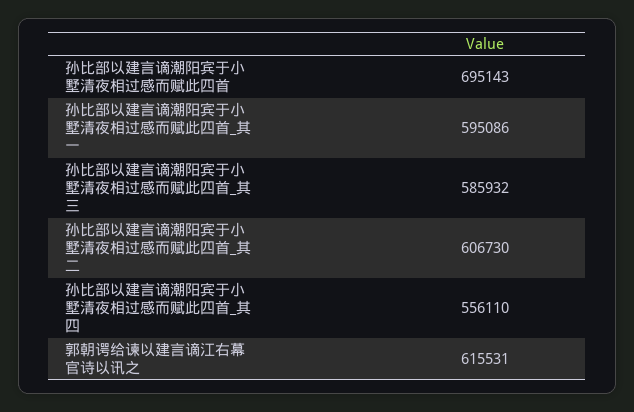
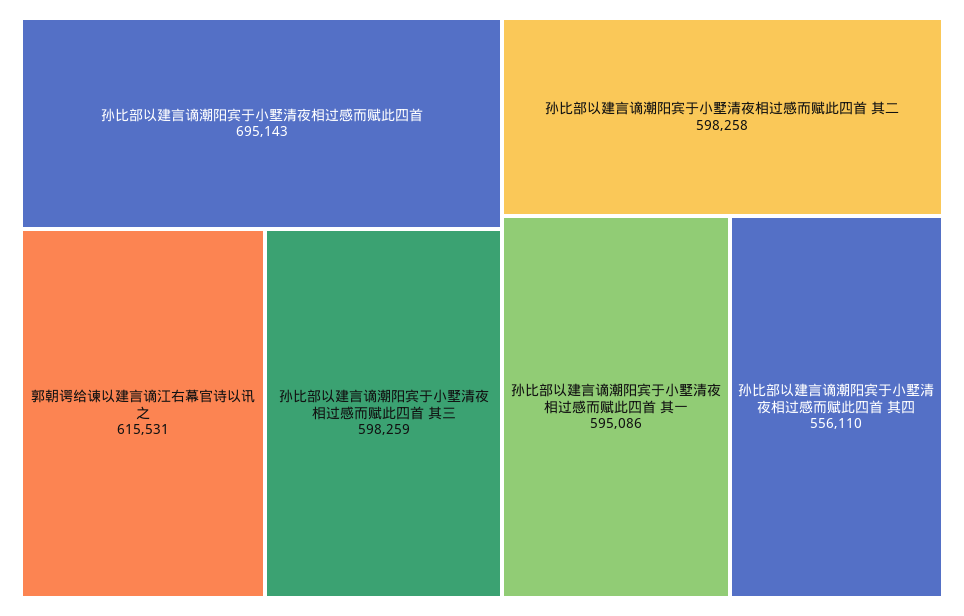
  {
    "孙比部以建言谪潮阳宾于小墅清夜相过感而赋此四首": 695143,
    "孙比部以建言谪潮阳宾于小墅清夜相过感而赋此四首_其一": 595086,
-   "孙比部以建言谪潮阳宾于小墅清夜相过感而赋此四首_其三": 585932,
+   "孙比部以建言谪潮阳宾于小墅清夜相过感而赋此四首_其三": 598259,
-   "孙比部以建言谪潮阳宾于小墅清夜相过感而赋此四首_其二": 606730,
+   "孙比部以建言谪潮阳宾于小墅清夜相过感而赋此四首_其二": 598258,
    "孙比部以建言谪潮阳宾于小墅清夜相过感而赋此四首_其四": 556110,
    "郭朝谔给谏以建言谪江右幕官诗以讯之": 615531
  }

